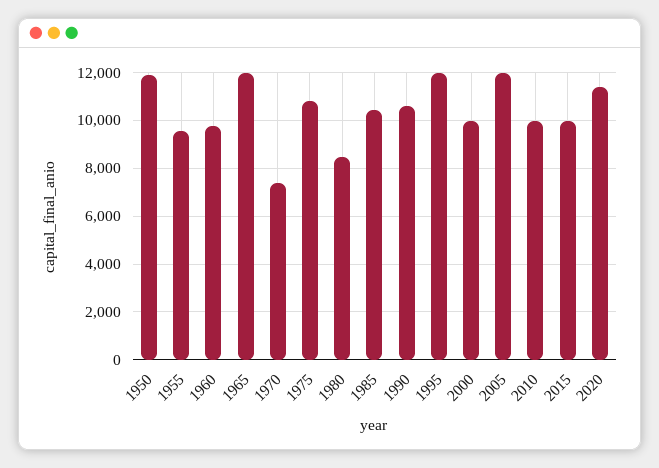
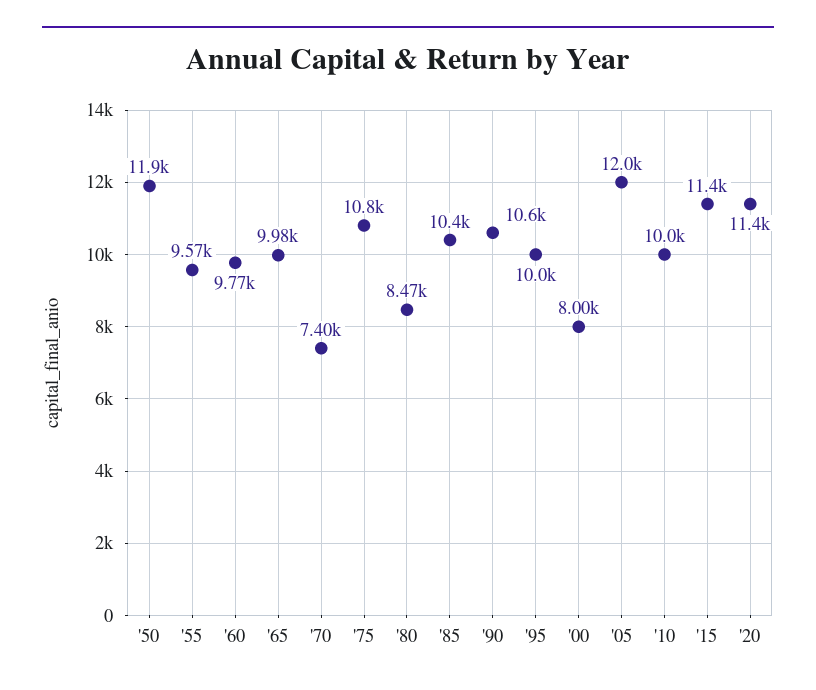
  {
    "1950": 11900,
    "1955": 9570,
    "1960": 9770,
-   "1965": 12000,
+   "1965": 9980,
    "1970": 7400,
    "1975": 10800,
    "1980": 8470,
    "1985": 10400,
    "1990": 10600,
-   "1995": 12000,
+   "1995": 10000,
-   "2000": 10000,
+   "2000": 8000,
    "2005": 12000,
    "2010": 10000,
-   "2015": 10000,
+   "2015": 11400,
    "2020": 11400
  }

